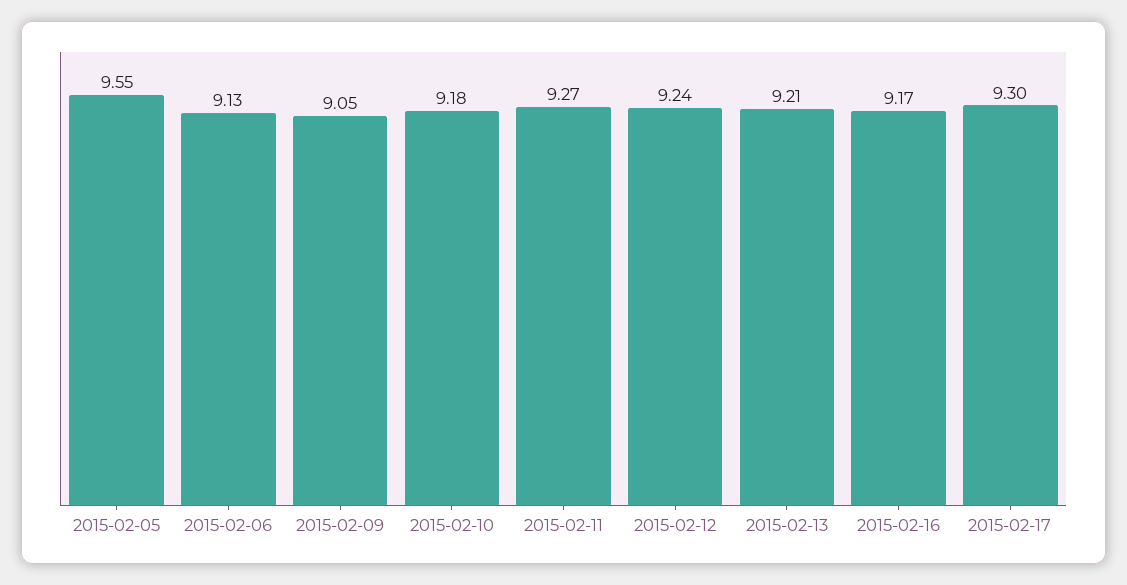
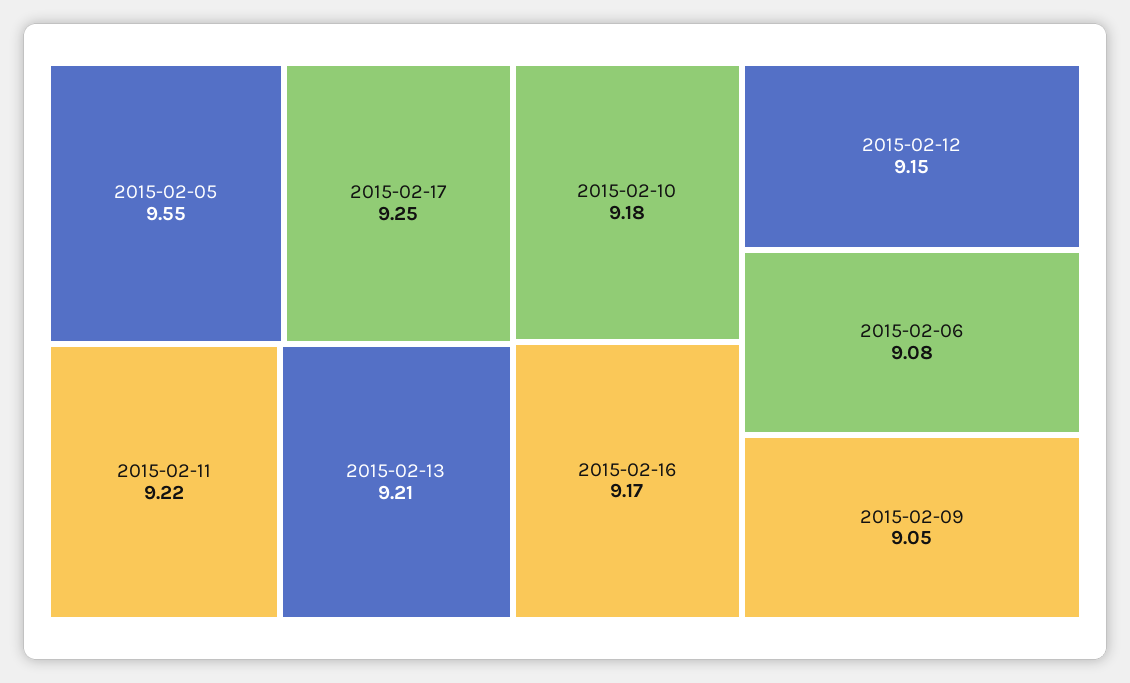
  {
    "2015-02-05": 9.55,
-   "2015-02-06": 9.13,
+   "2015-02-06": 9.08,
    "2015-02-09": 9.05,
    "2015-02-10": 9.18,
-   "2015-02-11": 9.27,
+   "2015-02-11": 9.22,
-   "2015-02-12": 9.24,
+   "2015-02-12": 9.15,
    "2015-02-13": 9.21,
    "2015-02-16": 9.17,
-   "2015-02-17": 9.3
+   "2015-02-17": 9.25
  }

